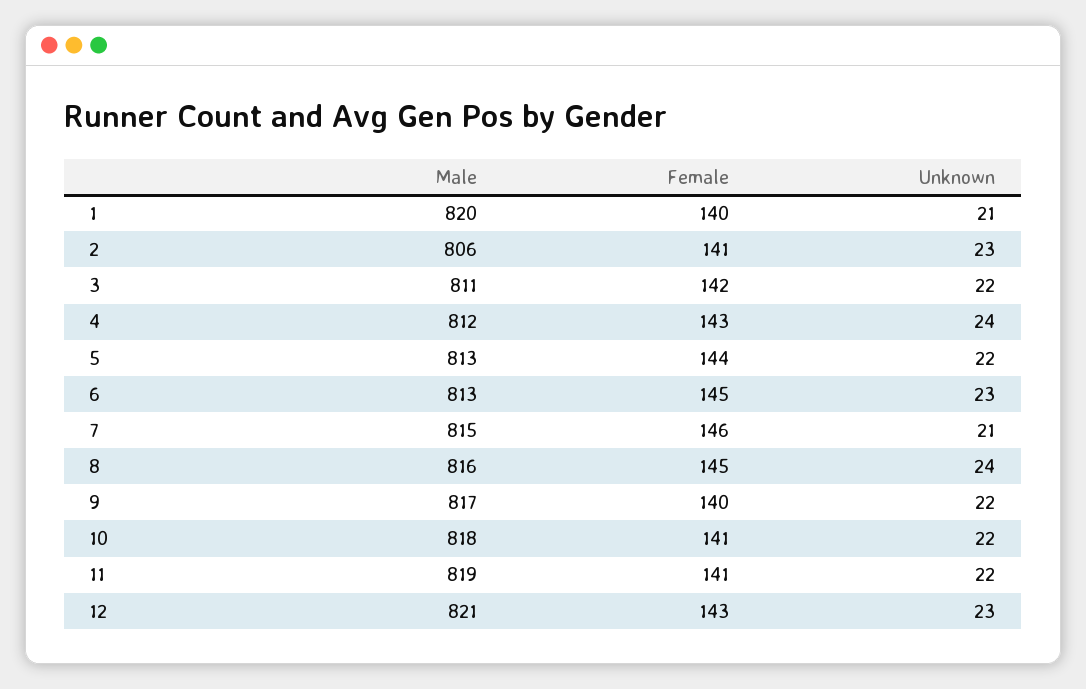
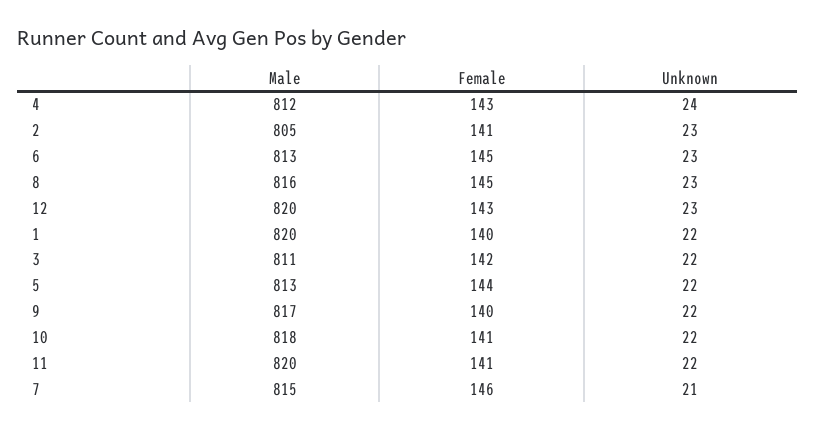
  {
    "Male": {
      "1": 820,
-     "2": 806,
+     "2": 805,
      "3": 811,
      "4": 812,
      "5": 813,
      "6": 813,
      "7": 815,
      "8": 816,
      "9": 817,
      "10": 818,
-     "11": 819,
+     "11": 820,
-     "12": 821
+     "12": 820
    },
    "Female": {
      "1": 140,
      "2": 141,
      "3": 142,
      "4": 143,
      "5": 144,
      "6": 145,
      "7": 146,
      "8": 145,
      "9": 140,
      "10": 141,
      "11": 141,
      "12": 143
    },
    "Unknown": {
-     "1": 21,
+     "1": 22,
      "2": 23,
      "3": 22,
      "4": 24,
      "5": 22,
      "6": 23,
      "7": 21,
-     "8": 24,
+     "8": 23,
      "9": 22,
      "10": 22,
      "11": 22,
      "12": 23
    }
  }

